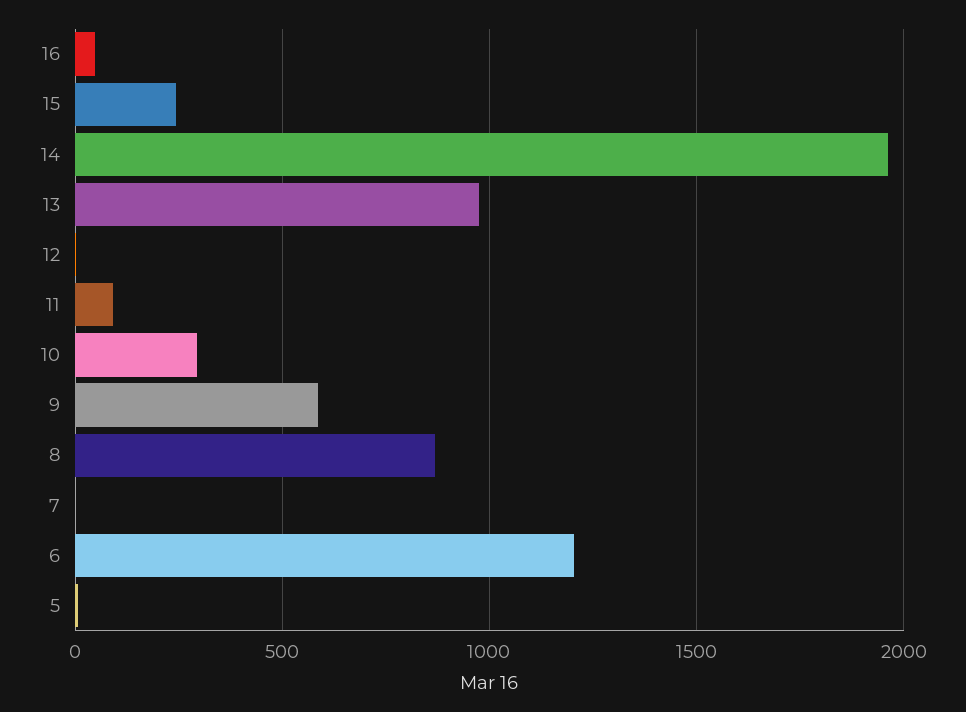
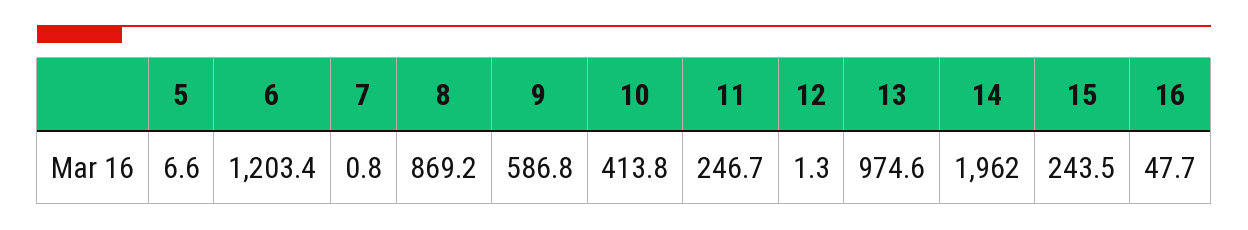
  {
    "16": 47.7,
    "15": 243.5,
    "14": 1962,
    "13": 974.6,
    "12": 1.3,
-   "11": 100,
+   "11": 246.7,
-   "10": 300,
+   "10": 413.8,
    "9": 586.8,
    "8": 869.2,
    "7": 0.8,
    "6": 1203.4,
    "5": 6.6
  }

